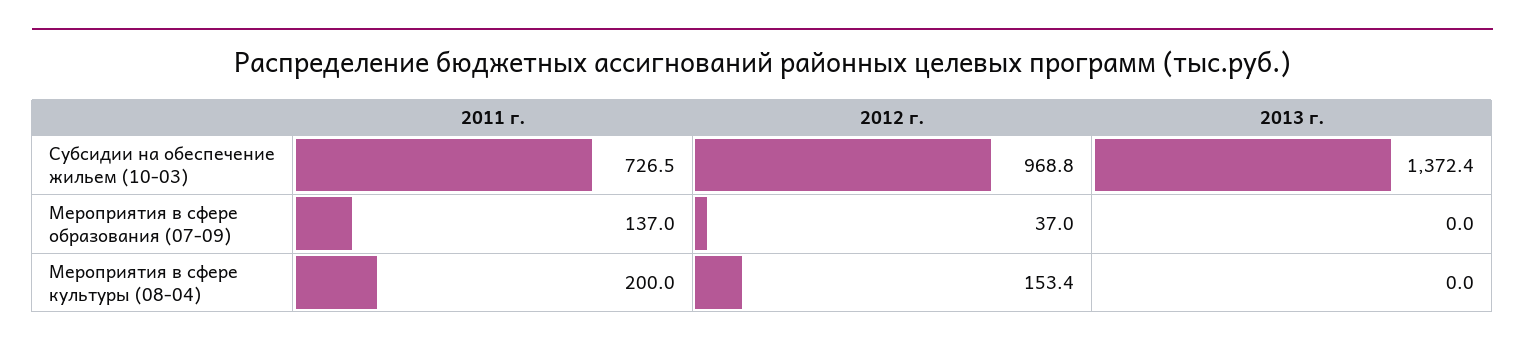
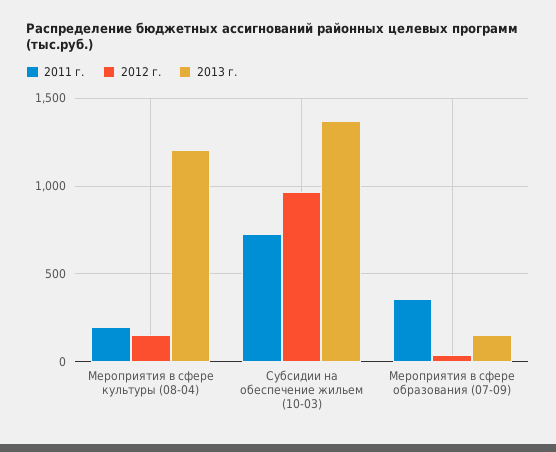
  {
    "2011 г.": {
      "Субсидии на обеспечение жильем (10-03)": 726.5,
-     "Мероприятия в сфере образования (07-09)": 137,
+     "Мероприятия в сфере образования (07-09)": 350,
      "Мероприятия в сфере культуры (08-04)": 200
    },
    "2012 г.": {
      "Субсидии на обеспечение жильем (10-03)": 968.8,
      "Мероприятия в сфере образования (07-09)": 37,
      "Мероприятия в сфере культуры (08-04)": 153.4
    },
    "2013 г.": {
      "Субсидии на обеспечение жильем (10-03)": 1372.4,
-     "Мероприятия в сфере образования (07-09)": 0,
+     "Мероприятия в сфере образования (07-09)": 150,
-     "Мероприятия в сфере культуры (08-04)": 0
+     "Мероприятия в сфере культуры (08-04)": 1200
    }
  }

